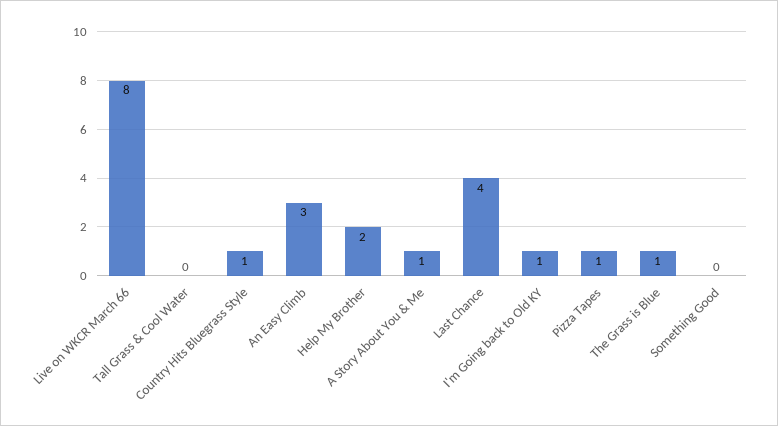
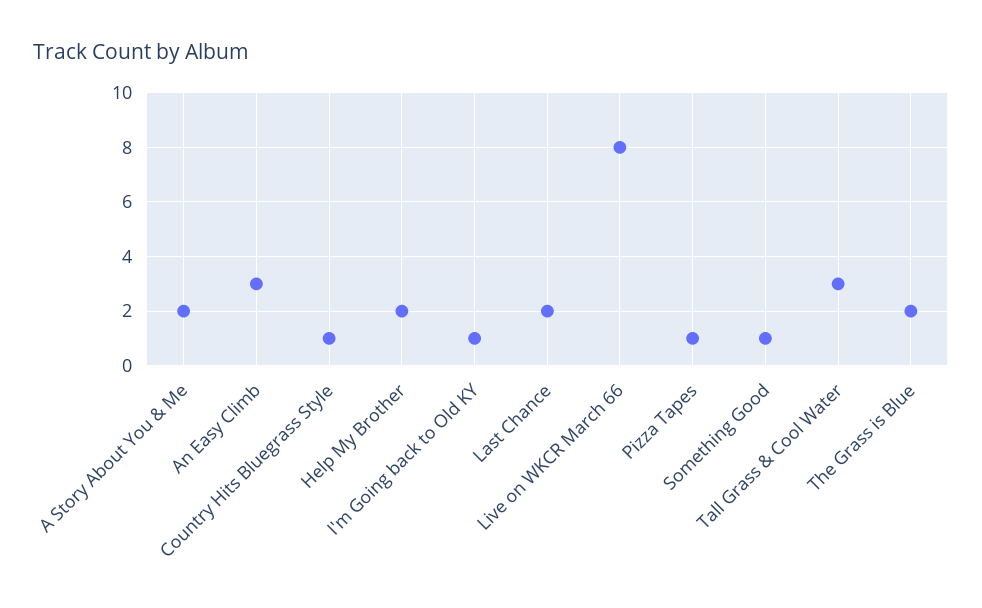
  {
    "Live on WKCR March 66": 8,
-   "Tall Grass & Cool Water": 0,
+   "Tall Grass & Cool Water": 3,
    "Country Hits Bluegrass Style": 1,
    "An Easy Climb": 3,
    "Help My Brother": 2,
-   "A Story About You & Me": 1,
+   "A Story About You & Me": 2,
-   "Last Chance": 4,
+   "Last Chance": 2,
    "I'm Going back to Old KY": 1,
    "Pizza Tapes": 1,
-   "The Grass is Blue": 1,
+   "The Grass is Blue": 2,
-   "Something Good": 0
+   "Something Good": 1
  }

